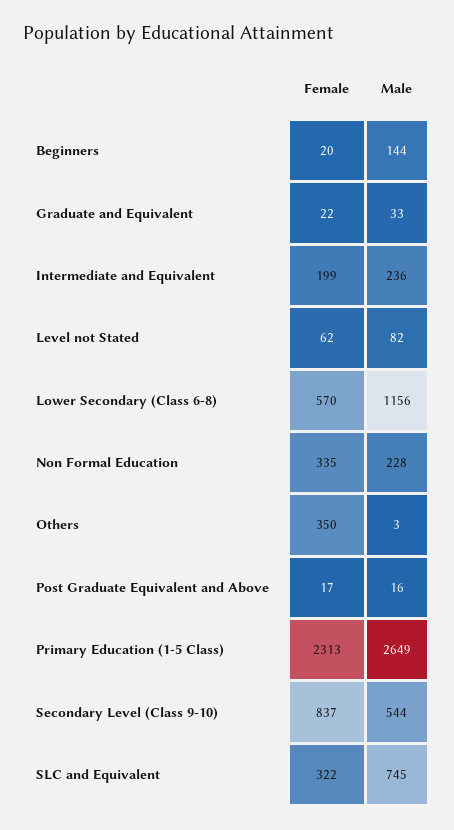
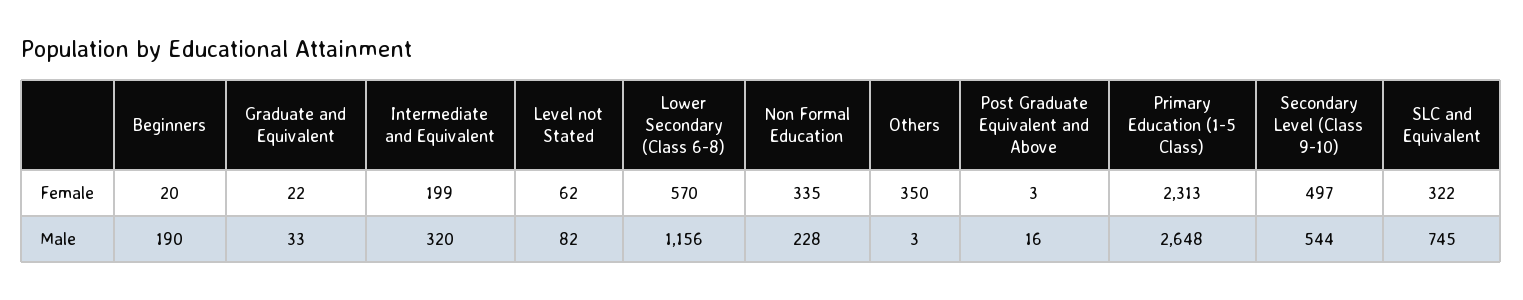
  {
    "Female": {
      "Beginners": 20,
      "Graduate and Equivalent": 22,
      "Intermediate and Equivalent": 199,
      "Level not Stated": 62,
      "Lower Secondary (Class 6-8)": 570,
      "Non Formal Education": 335,
      "Others": 350,
-     "Post Graduate Equivalent and Above": 17,
+     "Post Graduate Equivalent and Above": 3,
      "Primary Education (1-5 Class)": 2313,
-     "Secondary Level (Class 9-10)": 837,
+     "Secondary Level (Class 9-10)": 497,
      "SLC and Equivalent": 322
    },
    "Male": {
-     "Beginners": 144,
+     "Beginners": 190,
      "Graduate and Equivalent": 33,
-     "Intermediate and Equivalent": 236,
+     "Intermediate and Equivalent": 320,
      "Level not Stated": 82,
      "Lower Secondary (Class 6-8)": 1156,
      "Non Formal Education": 228,
      "Others": 3,
      "Post Graduate Equivalent and Above": 16,
-     "Primary Education (1-5 Class)": 2649,
+     "Primary Education (1-5 Class)": 2648,
      "Secondary Level (Class 9-10)": 544,
      "SLC and Equivalent": 745
    }
  }

